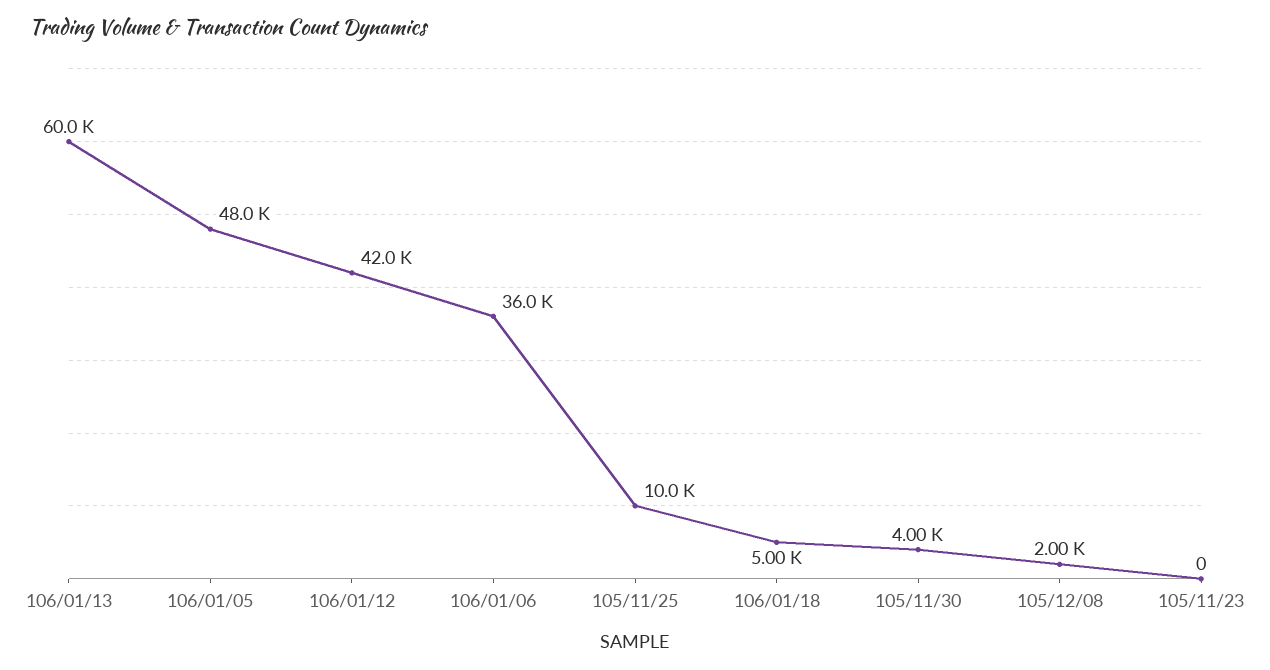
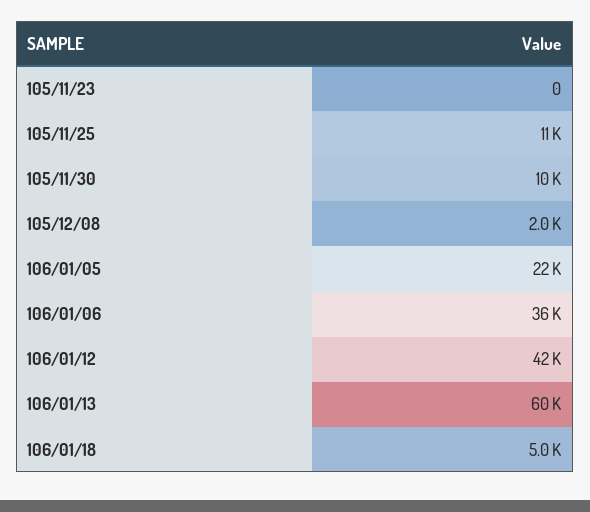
  {
    "106/01/13": 60000,
-   "106/01/05": 48000,
+   "106/01/05": 22000,
    "106/01/12": 42000,
    "106/01/06": 36000,
-   "105/11/25": 10000,
+   "105/11/25": 11000,
    "106/01/18": 5000,
-   "105/11/30": 4000,
+   "105/11/30": 10000,
    "105/12/08": 2000,
    "105/11/23": 0
  }

